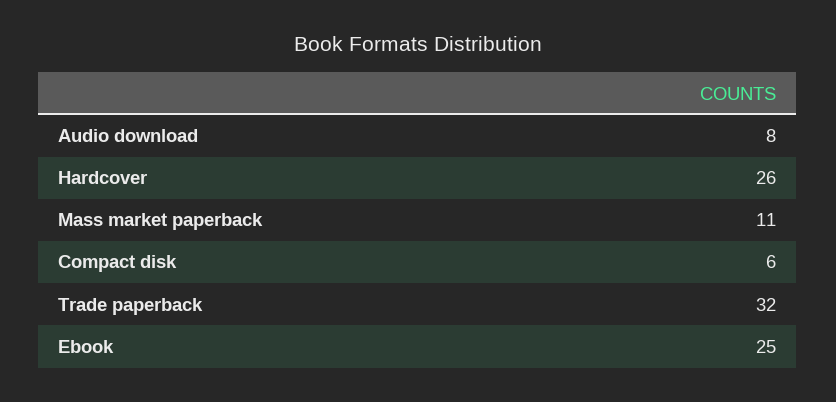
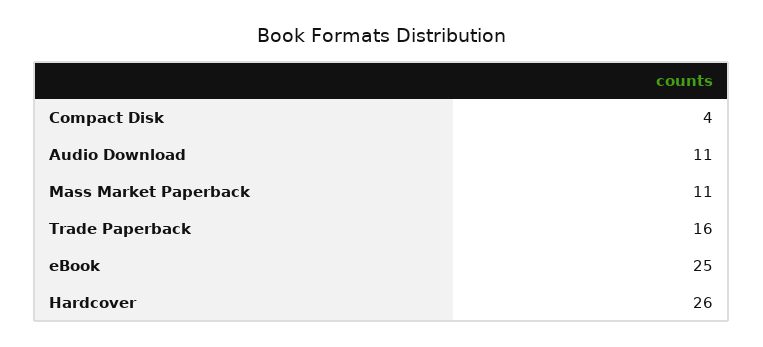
  {
-   "Audio download": 8,
+   "Audio download": 11,
    "Hardcover": 26,
    "Mass market paperback": 11,
-   "Compact disk": 6,
+   "Compact disk": 4,
-   "Trade paperback": 32,
+   "Trade paperback": 16,
    "Ebook": 25
  }

